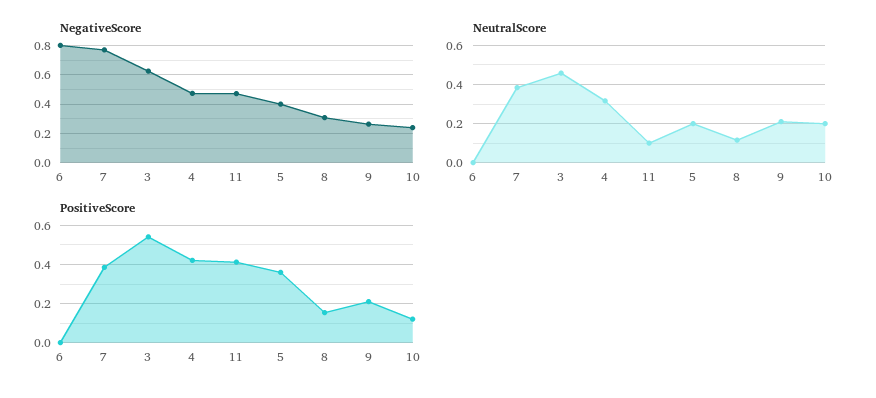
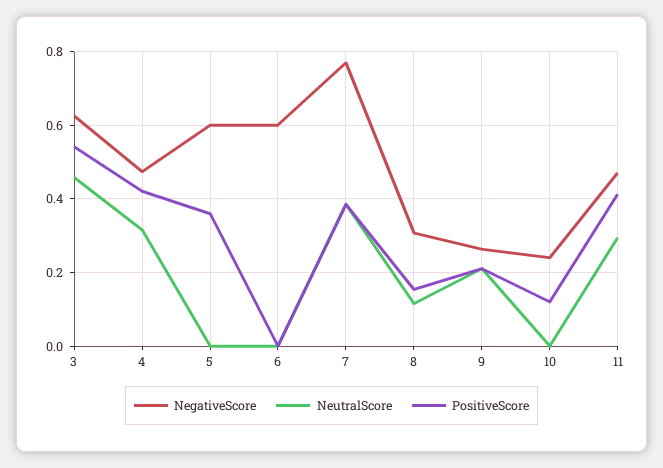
  {
    "NegativeScore": {
-     "6": 0.8,
+     "6": 0.6,
      "7": 0.76,
      "3": 0.62,
      "4": 0.48,
      "11": 0.48,
-     "5": 0.4,
+     "5": 0.6,
      "8": 0.3,
      "9": 0.26,
      "10": 0.24
    },
    "NeutralScore": {
      "6": 0,
      "7": 0.38,
      "3": 0.46,
      "4": 0.32,
-     "11": 0.1,
+     "11": 0.3,
-     "5": 0.2,
+     "5": 0,
      "8": 0.12,
      "9": 0.22,
-     "10": 0.2
+     "10": 0
    },
    "PositiveScore": {
      "6": 0,
      "7": 0.38,
      "3": 0.54,
      "4": 0.42,
      "11": 0.42,
      "5": 0.36,
      "8": 0.16,
      "9": 0.22,
      "10": 0.12
    }
  }

